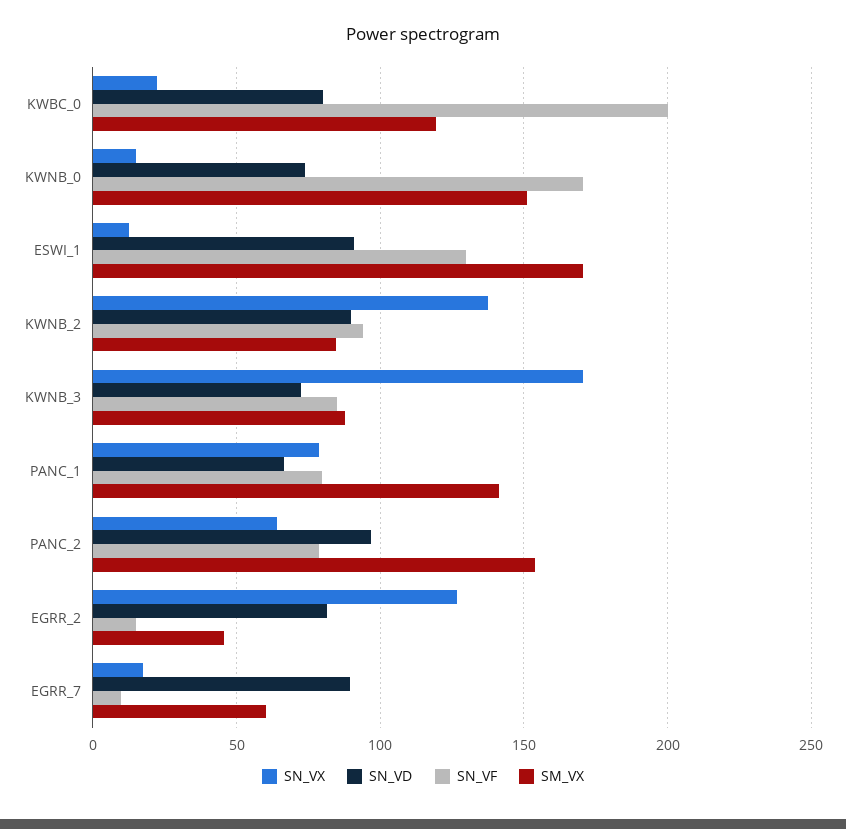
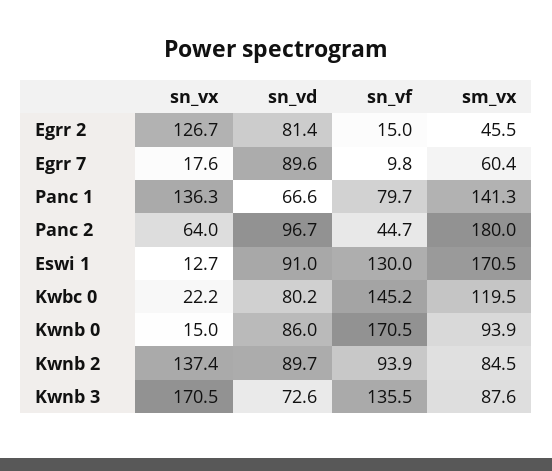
  {
    "SN_VX": {
      "KWBC_0": 22.2,
      "KWNB_0": 15,
      "ESWI_1": 12.7,
      "KWNB_2": 137.4,
      "KWNB_3": 170.5,
-     "PANC_1": 80,
+     "PANC_1": 136.3,
      "PANC_2": 64,
      "EGRR_2": 126.7,
      "EGRR_7": 17.6
    },
    "SN_VD": {
      "KWBC_0": 80.2,
-     "KWNB_0": 75,
+     "KWNB_0": 86,
      "ESWI_1": 91,
      "KWNB_2": 89.7,
      "KWNB_3": 72.6,
      "PANC_1": 66.6,
      "PANC_2": 96.7,
      "EGRR_2": 81.4,
      "EGRR_7": 89.6
    },
    "SN_VF": {
-     "KWBC_0": 200,
+     "KWBC_0": 145.2,
      "KWNB_0": 170.5,
      "ESWI_1": 130,
      "KWNB_2": 93.9,
-     "KWNB_3": 85,
+     "KWNB_3": 135.5,
      "PANC_1": 79.7,
-     "PANC_2": 80,
+     "PANC_2": 44.7,
      "EGRR_2": 15,
      "EGRR_7": 9.8
    },
    "SM_VX": {
      "KWBC_0": 119.5,
-     "KWNB_0": 150,
+     "KWNB_0": 93.9,
      "ESWI_1": 170.5,
      "KWNB_2": 84.5,
      "KWNB_3": 87.6,
      "PANC_1": 141.3,
-     "PANC_2": 155,
+     "PANC_2": 180,
      "EGRR_2": 45.5,
      "EGRR_7": 60.4
    }
  }

